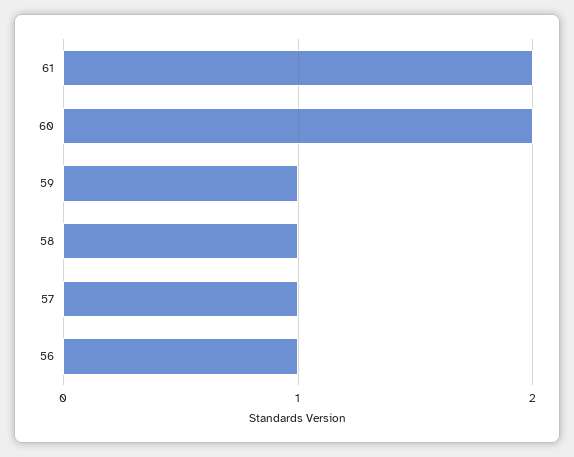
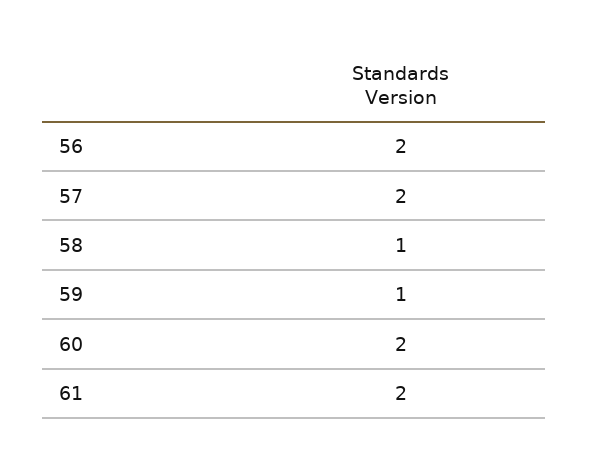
  {
    "61": 2,
    "60": 2,
    "59": 1,
    "58": 1,
-   "57": 1,
+   "57": 2,
-   "56": 1
+   "56": 2
  }

